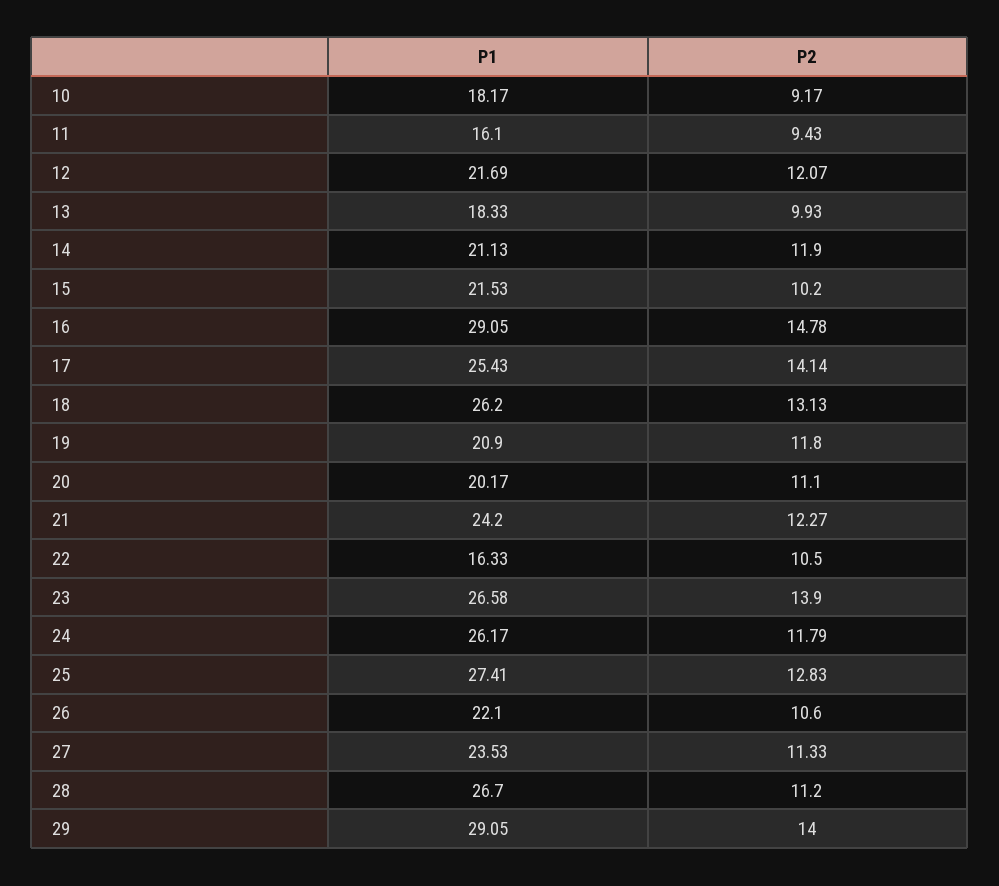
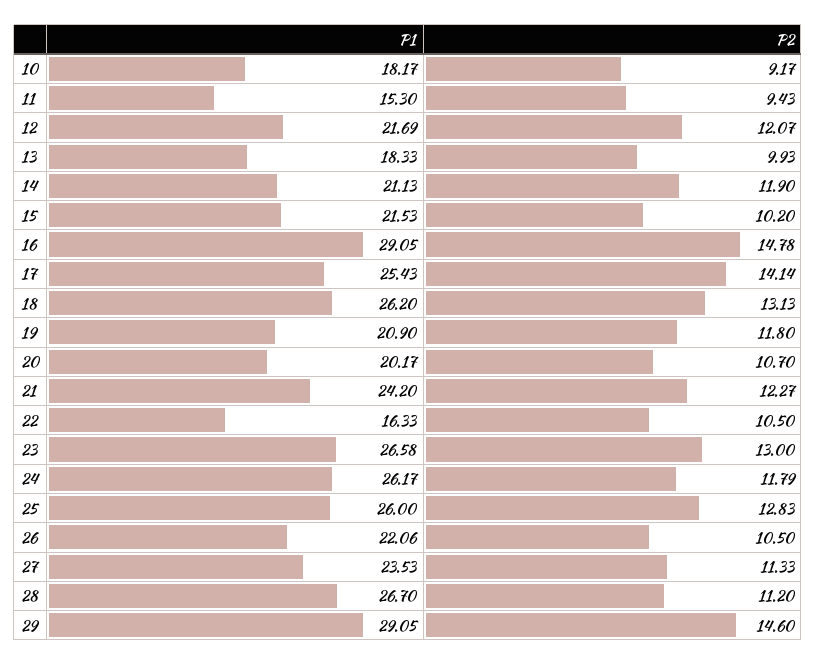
  {
    "P1": {
      "10": 18.17,
-     "11": 16.1,
+     "11": 15.3,
      "12": 21.69,
      "13": 18.33,
      "14": 21.13,
      "15": 21.53,
      "16": 29.05,
      "17": 25.43,
      "18": 26.2,
      "19": 20.9,
      "20": 20.17,
      "21": 24.2,
      "22": 16.33,
      "23": 26.58,
      "24": 26.17,
-     "25": 27.41,
+     "25": 26,
-     "26": 22.1,
+     "26": 22.06,
      "27": 23.53,
      "28": 26.7,
      "29": 29.05
    },
    "P2": {
      "10": 9.17,
      "11": 9.43,
      "12": 12.07,
      "13": 9.93,
      "14": 11.9,
      "15": 10.2,
      "16": 14.78,
      "17": 14.14,
      "18": 13.13,
      "19": 11.8,
-     "20": 11.1,
+     "20": 10.7,
      "21": 12.27,
      "22": 10.5,
-     "23": 13.9,
+     "23": 13,
      "24": 11.79,
      "25": 12.83,
-     "26": 10.6,
+     "26": 10.5,
      "27": 11.33,
      "28": 11.2,
-     "29": 14
+     "29": 14.6
    }
  }

